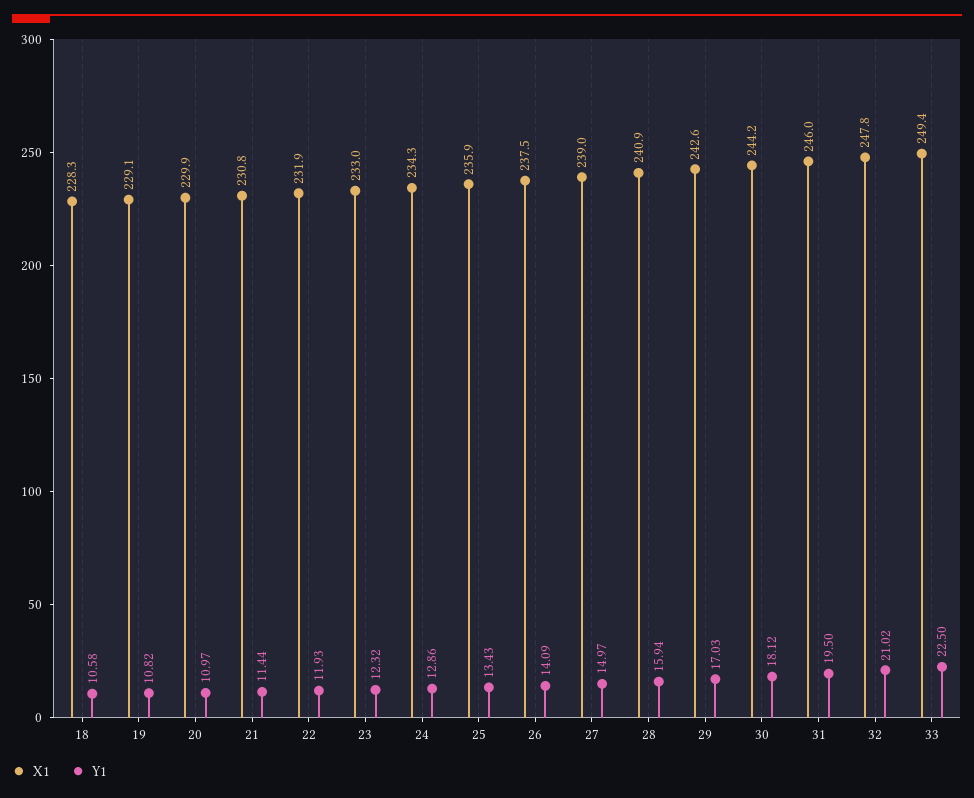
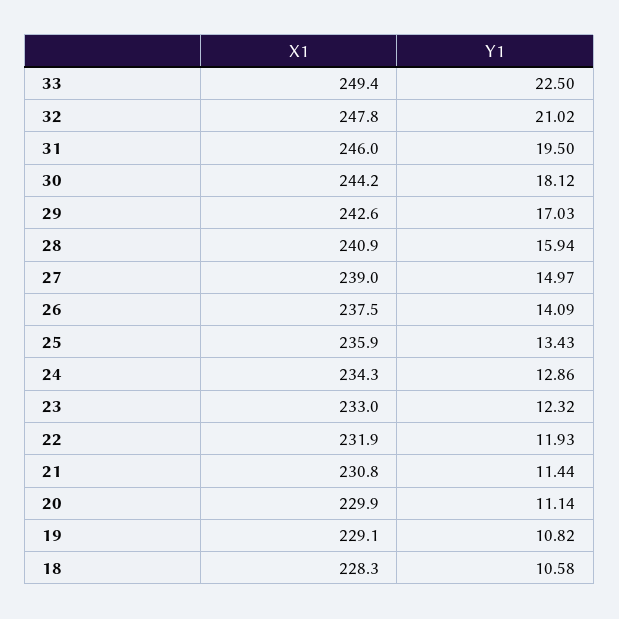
  {
    "X1": {
      "18": 228.3,
      "19": 229.1,
      "20": 229.9,
      "21": 230.8,
      "22": 231.9,
      "23": 233,
      "24": 234.3,
      "25": 235.9,
      "26": 237.5,
      "27": 239,
      "28": 240.9,
      "29": 242.6,
      "30": 244.2,
      "31": 246,
      "32": 247.8,
      "33": 249.4
    },
    "Y1": {
      "18": 10.58,
      "19": 10.82,
-     "20": 10.97,
+     "20": 11.14,
      "21": 11.44,
      "22": 11.93,
      "23": 12.32,
      "24": 12.86,
      "25": 13.43,
      "26": 14.09,
      "27": 14.97,
      "28": 15.94,
      "29": 17.03,
      "30": 18.12,
      "31": 19.5,
      "32": 21.02,
      "33": 22.5
    }
  }

